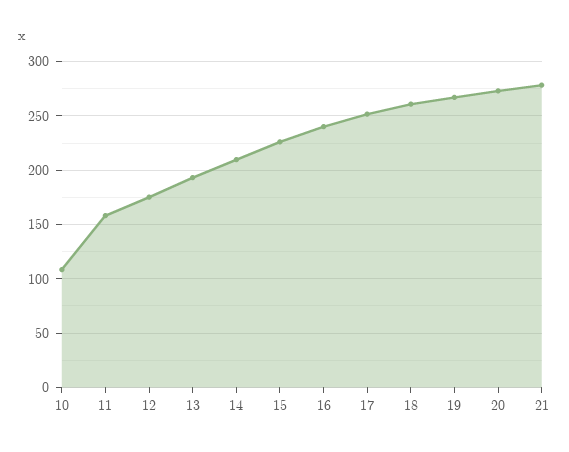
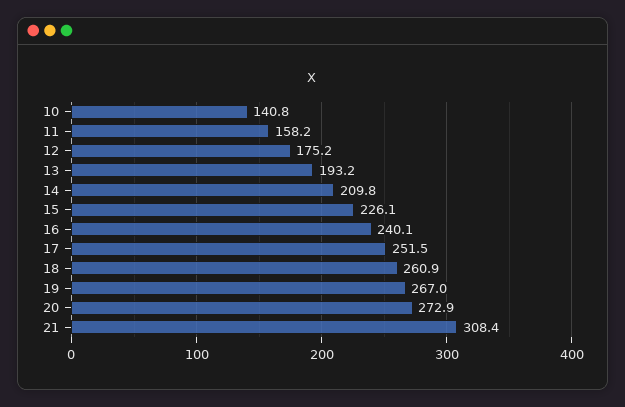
  {
-   "10": 110,
+   "10": 140.8,
    "11": 158.2,
    "12": 175.2,
    "13": 193.2,
    "14": 209.8,
    "15": 226.1,
    "16": 240.1,
    "17": 251.5,
    "18": 260.9,
    "19": 267,
    "20": 272.9,
-   "21": 280
+   "21": 308.4
  }

